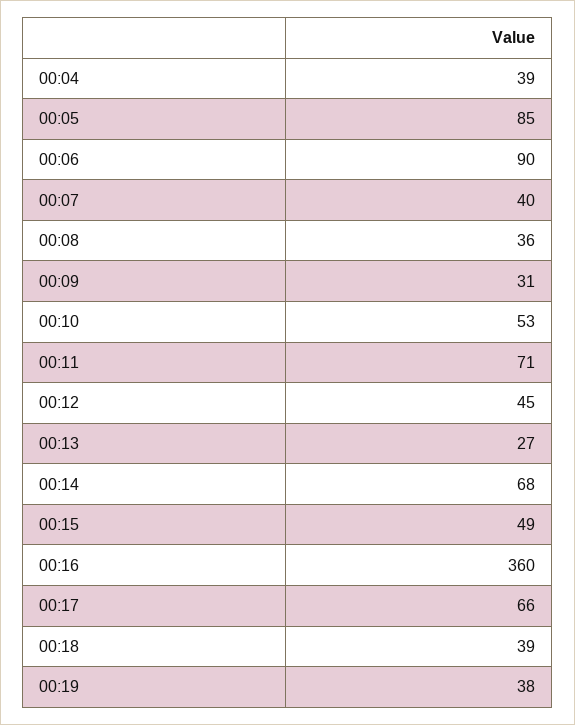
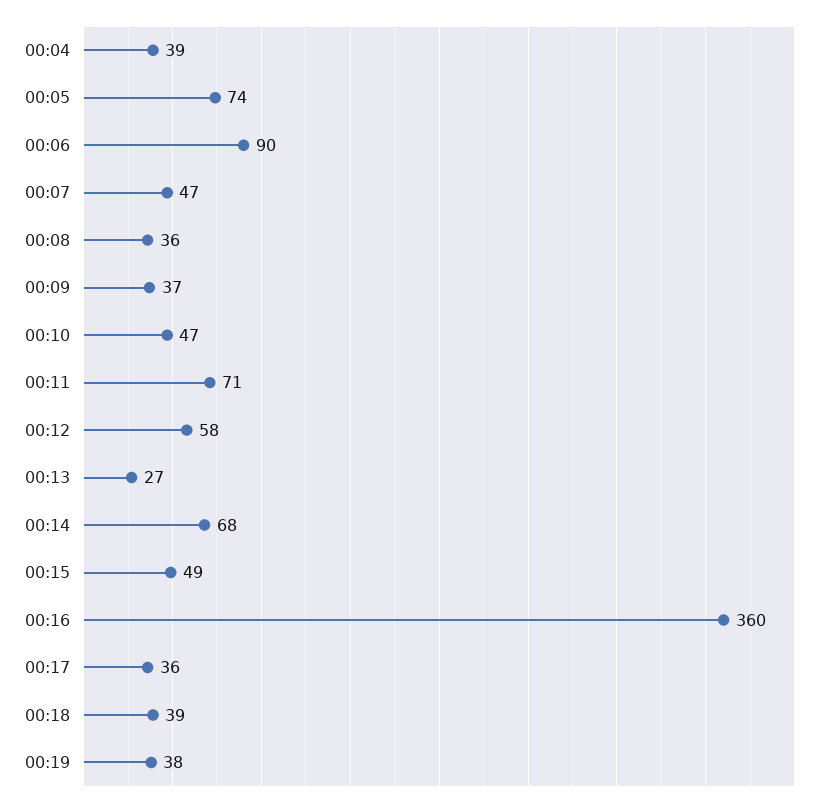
  {
    "00:04": 39,
-   "00:05": 85,
+   "00:05": 74,
    "00:06": 90,
-   "00:07": 40,
+   "00:07": 47,
    "00:08": 36,
-   "00:09": 31,
+   "00:09": 37,
-   "00:10": 53,
+   "00:10": 47,
    "00:11": 71,
-   "00:12": 45,
+   "00:12": 58,
    "00:13": 27,
    "00:14": 68,
    "00:15": 49,
    "00:16": 360,
-   "00:17": 66,
+   "00:17": 36,
    "00:18": 39,
    "00:19": 38
  }

